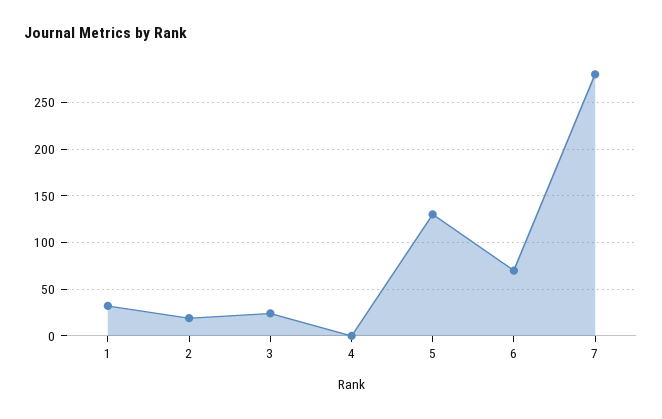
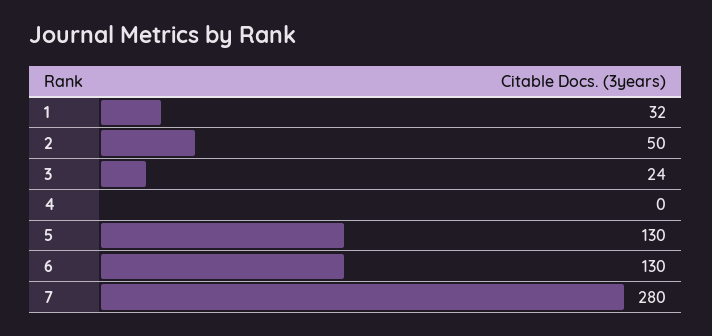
  {
    "1": 32,
-   "2": 20,
+   "2": 50,
    "3": 24,
    "4": 0,
    "5": 130,
-   "6": 70,
+   "6": 130,
    "7": 280
  }

